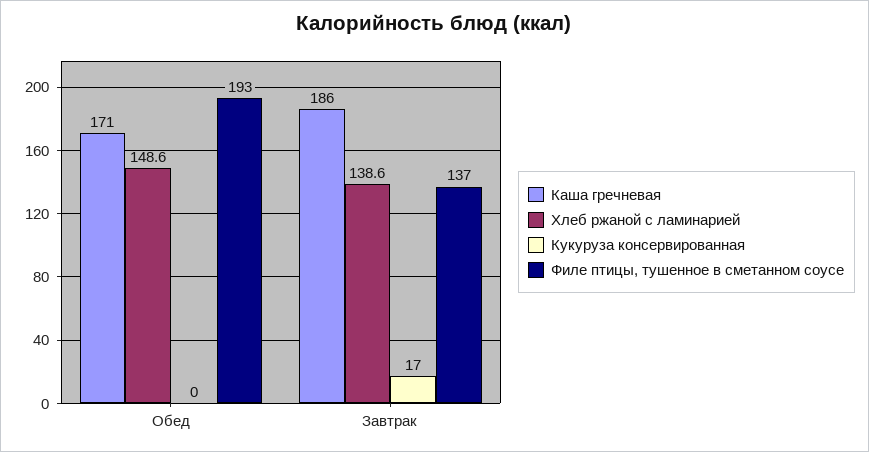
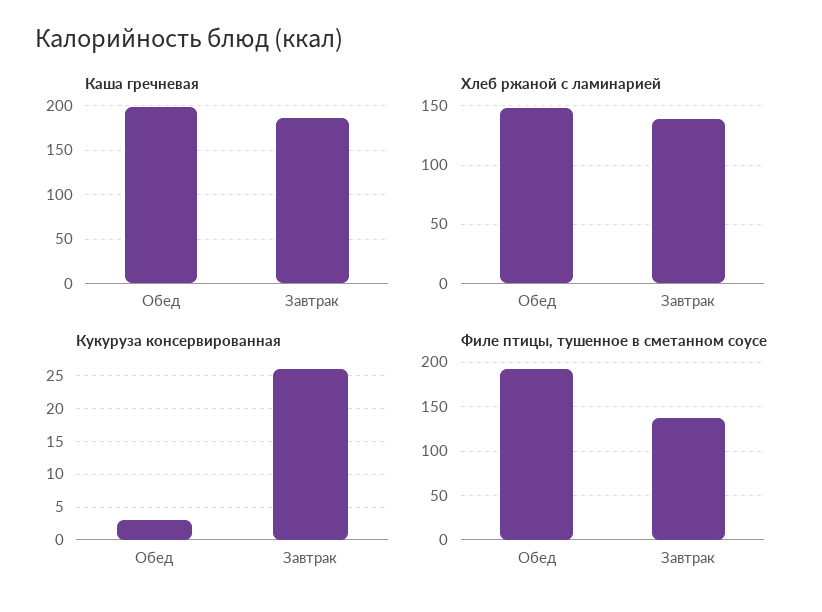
  {
    "Каша гречневая": {
-     "Обед": 171,
+     "Обед": 200,
      "Завтрак": 186
    },
    "Хлеб ржаной с ламинарией": {
      "Обед": 148.6,
      "Завтрак": 138.6
    },
    "Кукуруза консервированная": {
-     "Обед": 0,
+     "Обед": 3,
-     "Завтрак": 17
+     "Завтрак": 26
    },
    "Филе птицы, тушенное в сметанном соусе": {
      "Обед": 193,
      "Завтрак": 137
    }
  }

